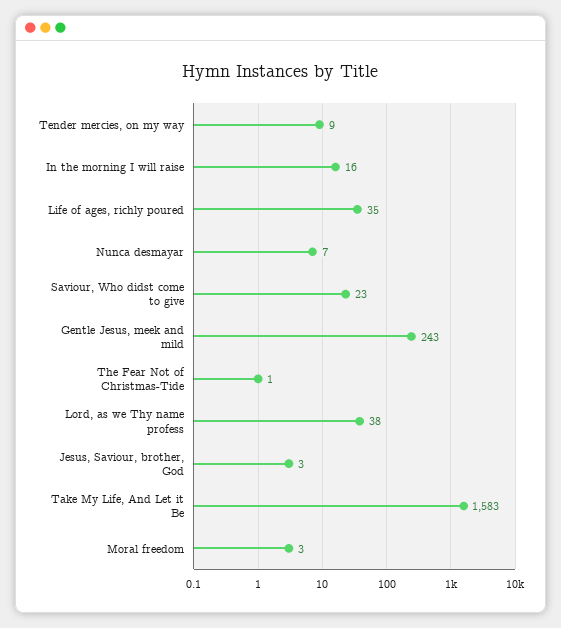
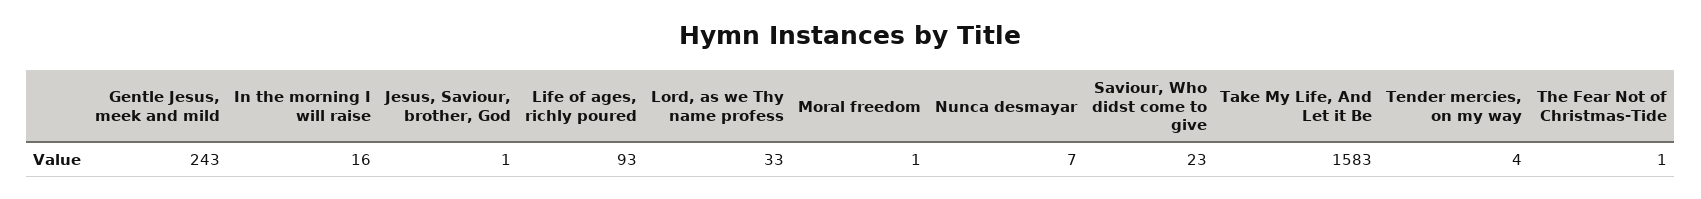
  {
-   "Tender mercies, on my way": 9,
+   "Tender mercies, on my way": 4,
    "In the morning I will raise": 16,
-   "Life of ages, richly poured": 35,
+   "Life of ages, richly poured": 93,
    "Nunca desmayar": 7,
    "Saviour, Who didst come to give": 23,
    "Gentle Jesus, meek and mild": 243,
    "The Fear Not of Christmas-Tide": 1,
-   "Lord, as we Thy name profess": 38,
+   "Lord, as we Thy name profess": 33,
-   "Jesus, Saviour, brother, God": 3,
+   "Jesus, Saviour, brother, God": 1,
    "Take My Life, And Let it Be": 1583,
-   "Moral freedom": 3
+   "Moral freedom": 1
  }

